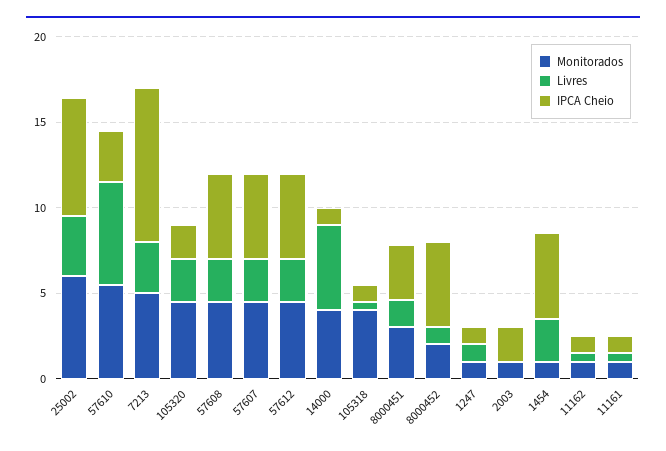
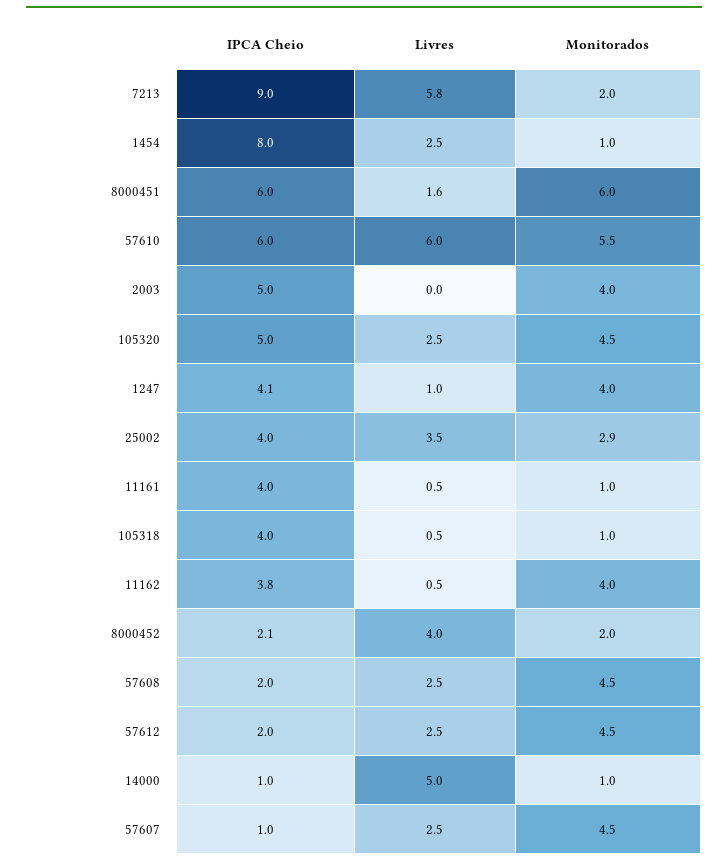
  {
    "Monitorados": {
-     "25002": 6,
+     "25002": 2.9,
      "57610": 5.5,
-     "7213": 5,
+     "7213": 2,
      "105320": 4.5,
      "57608": 4.5,
      "57607": 4.5,
      "57612": 4.5,
-     "14000": 4,
+     "14000": 1,
-     "105318": 4,
+     "105318": 1,
-     "8000451": 3,
+     "8000451": 6,
      "8000452": 2,
-     "1247": 1,
+     "1247": 4,
-     "2003": 1,
+     "2003": 4,
      "1454": 1,
-     "11162": 1,
+     "11162": 4,
      "11161": 1
    },
    "Livres": {
      "25002": 3.5,
      "57610": 6,
-     "7213": 3,
+     "7213": 5.8,
      "105320": 2.5,
      "57608": 2.5,
      "57607": 2.5,
      "57612": 2.5,
      "14000": 5,
      "105318": 0.5,
      "8000451": 1.6,
-     "8000452": 1,
+     "8000452": 4,
      "1247": 1,
      "2003": 0,
      "1454": 2.5,
      "11162": 0.5,
      "11161": 0.5
    },
    "IPCA Cheio": {
-     "25002": 7,
+     "25002": 4,
-     "57610": 3,
+     "57610": 6,
      "7213": 9,
-     "105320": 2,
+     "105320": 5,
-     "57608": 5,
+     "57608": 2,
-     "57607": 5,
+     "57607": 1,
-     "57612": 5,
+     "57612": 2,
      "14000": 1,
-     "105318": 1,
+     "105318": 4,
-     "8000451": 3,
+     "8000451": 6,
-     "8000452": 5,
+     "8000452": 2.1,
-     "1247": 1,
+     "1247": 4.1,
-     "2003": 2,
+     "2003": 5,
-     "1454": 5,
+     "1454": 8,
-     "11162": 1,
+     "11162": 3.8,
-     "11161": 1
+     "11161": 4
    }
  }

